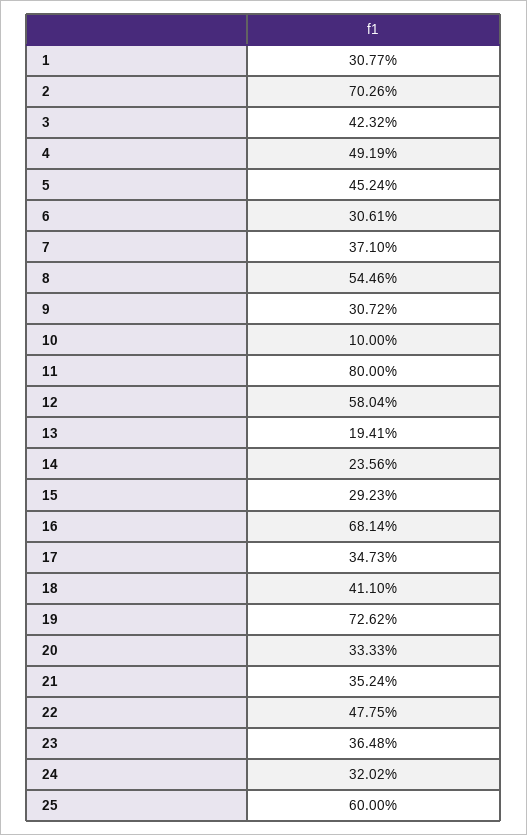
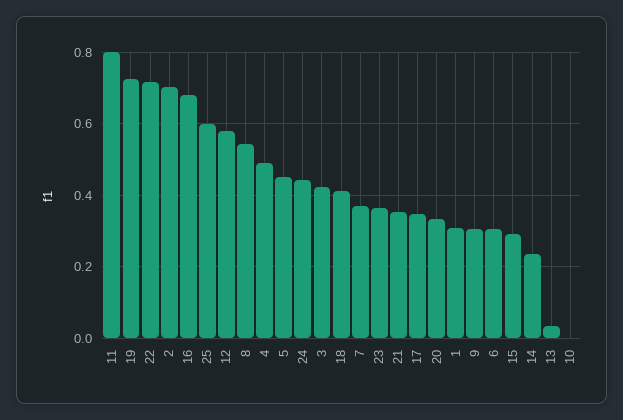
  {
    "1": 0.3077,
    "2": 0.7026,
    "3": 0.4232,
    "4": 0.4919,
    "5": 0.4524,
    "6": 0.3061,
    "7": 0.371,
    "8": 0.5446,
    "9": 0.3072,
-   "10": 0.1,
+   "10": 0,
    "11": 0.8,
    "12": 0.5804,
-   "13": 0.1941,
+   "13": 0.04,
    "14": 0.2356,
    "15": 0.2923,
    "16": 0.6814,
    "17": 0.3473,
    "18": 0.411,
    "19": 0.7262,
    "20": 0.3333,
    "21": 0.3524,
-   "22": 0.4775,
+   "22": 0.72,
    "23": 0.3648,
-   "24": 0.3202,
+   "24": 0.44,
    "25": 0.6
  }

